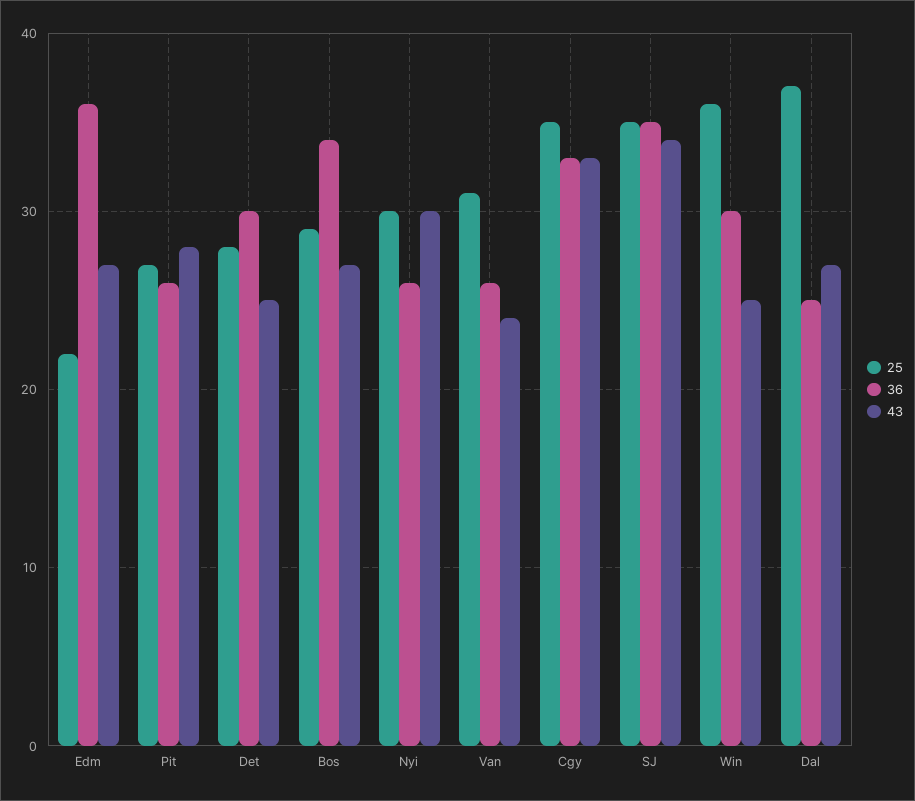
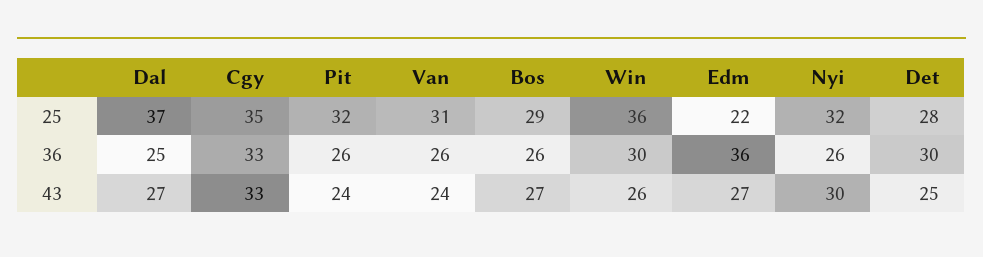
  {
    "25": {
      "Edm": 22,
-     "Pit": 27,
+     "Pit": 32,
      "Det": 28,
      "Bos": 29,
-     "Nyi": 30,
+     "Nyi": 32,
      "Van": 31,
      "Cgy": 35,
-     "SJ": 35,
      "Win": 36,
      "Dal": 37
    },
    "36": {
      "Edm": 36,
      "Pit": 26,
      "Det": 30,
-     "Bos": 34,
+     "Bos": 26,
      "Nyi": 26,
      "Van": 26,
      "Cgy": 33,
-     "SJ": 35,
      "Win": 30,
      "Dal": 25
    },
    "43": {
      "Edm": 27,
-     "Pit": 28,
+     "Pit": 24,
      "Det": 25,
      "Bos": 27,
      "Nyi": 30,
      "Van": 24,
      "Cgy": 33,
-     "SJ": 34,
-     "Win": 25,
+     "Win": 26,
      "Dal": 27
    }
  }

